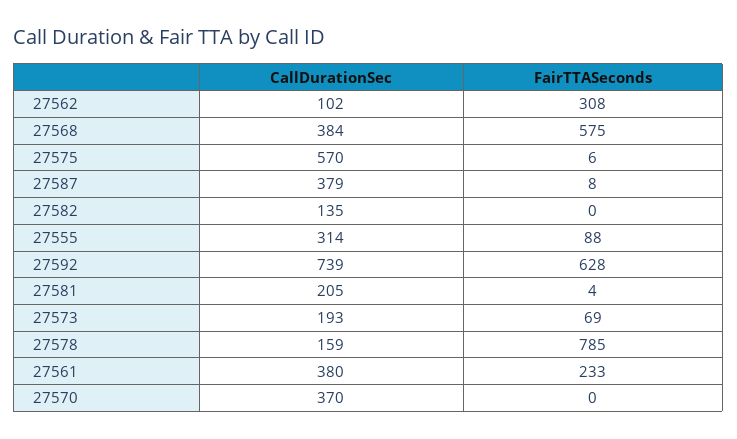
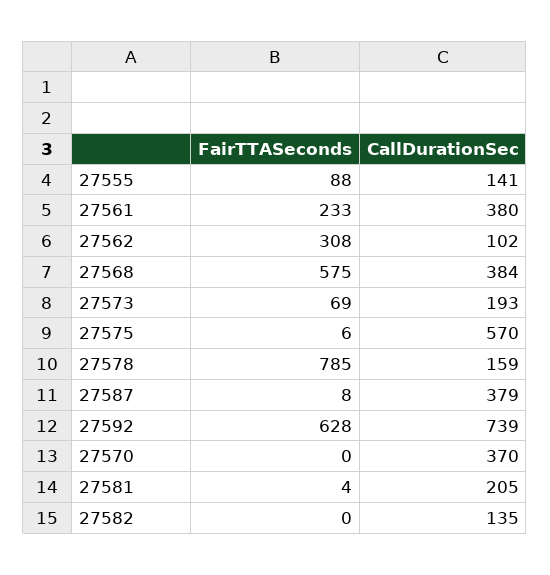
  {
    "CallDurationSec": {
      "27562": 102,
      "27568": 384,
      "27575": 570,
      "27587": 379,
      "27582": 135,
-     "27555": 314,
+     "27555": 141,
      "27592": 739,
      "27581": 205,
      "27573": 193,
      "27578": 159,
      "27561": 380,
      "27570": 370
    },
    "FairTTASeconds": {
      "27562": 308,
      "27568": 575,
      "27575": 6,
      "27587": 8,
      "27582": 0,
      "27555": 88,
      "27592": 628,
      "27581": 4,
      "27573": 69,
      "27578": 785,
      "27561": 233,
      "27570": 0
    }
  }

